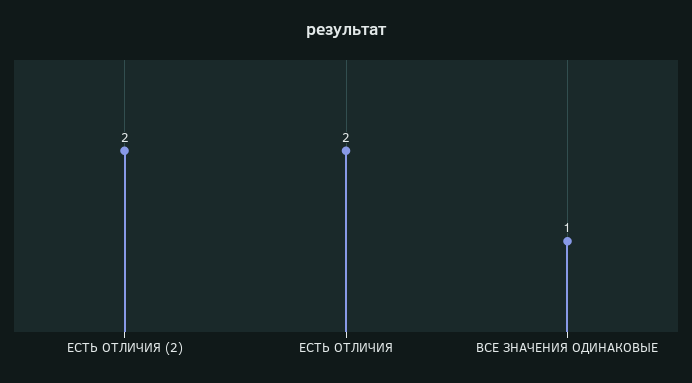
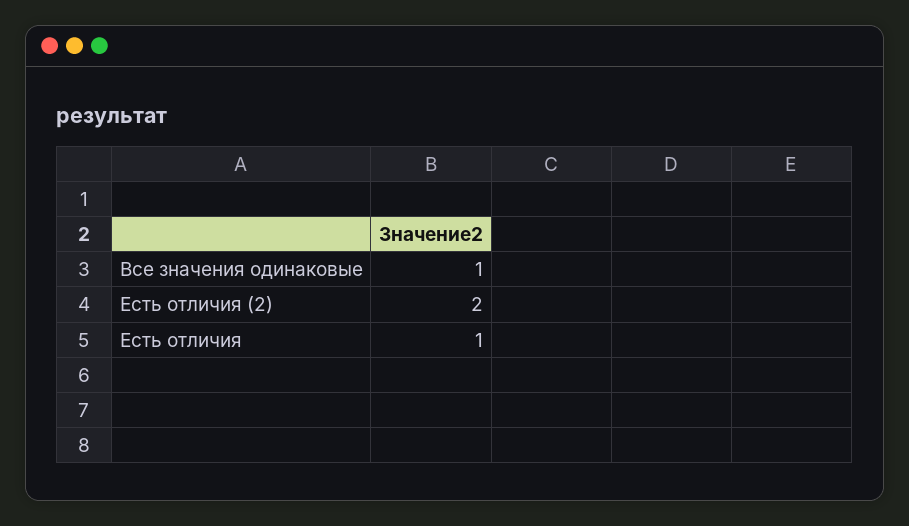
  {
    "ЕСТЬ ОТЛИЧИЯ (2)": 2,
-   "ЕСТЬ ОТЛИЧИЯ": 2,
+   "ЕСТЬ ОТЛИЧИЯ": 1,
    "ВСЕ ЗНАЧЕНИЯ ОДИНАКОВЫЕ": 1
  }

